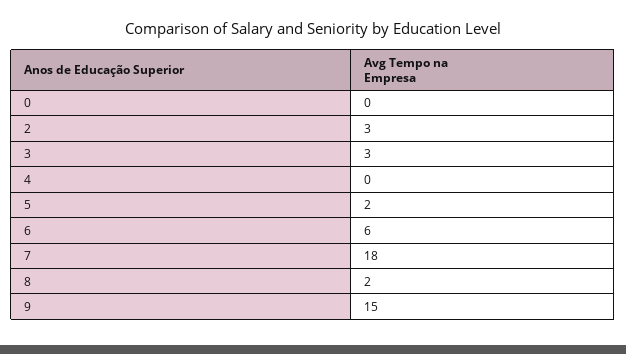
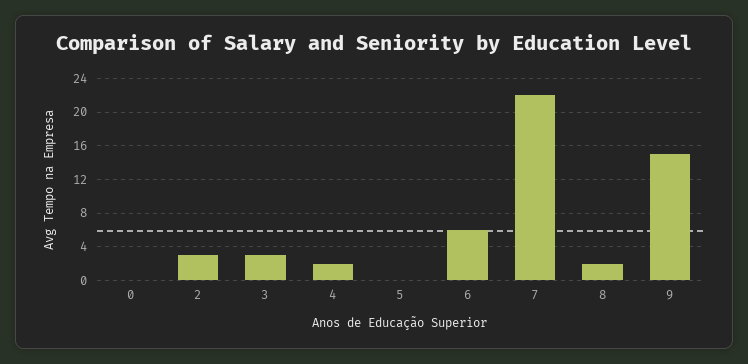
  {
    "0": 0,
    "2": 3,
    "3": 3,
-   "4": 0,
+   "4": 2,
-   "5": 2,
+   "5": 0,
    "6": 6,
-   "7": 18,
+   "7": 22,
    "8": 2,
    "9": 15
  }

